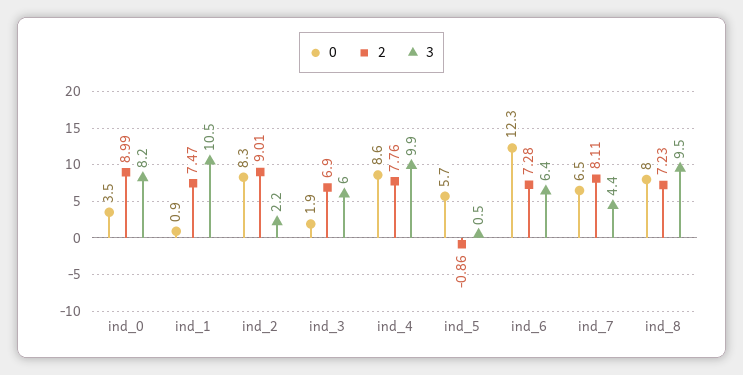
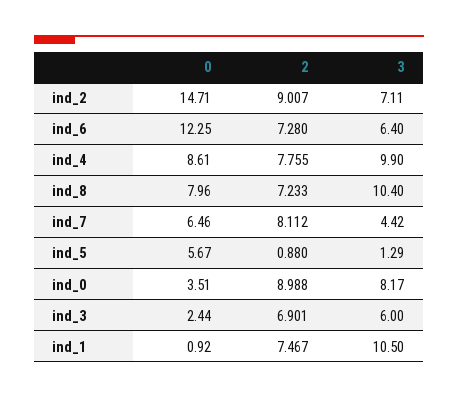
  {
    "0": {
      "ind_0": 3.51,
      "ind_1": 0.92,
-     "ind_2": 8.3,
+     "ind_2": 14.71,
-     "ind_3": 1.9,
+     "ind_3": 2.44,
      "ind_4": 8.61,
      "ind_5": 5.67,
      "ind_6": 12.25,
      "ind_7": 6.46,
      "ind_8": 7.96
    },
    "2": {
      "ind_0": 8.988,
      "ind_1": 7.467,
      "ind_2": 9.007,
      "ind_3": 6.901,
      "ind_4": 7.755,
-     "ind_5": -0.86,
+     "ind_5": 0.88,
      "ind_6": 7.28,
      "ind_7": 8.112,
      "ind_8": 7.233
    },
    "3": {
      "ind_0": 8.17,
      "ind_1": 10.5,
-     "ind_2": 2.2,
+     "ind_2": 7.11,
      "ind_3": 6,
      "ind_4": 9.9,
-     "ind_5": 0.5,
+     "ind_5": 1.29,
      "ind_6": 6.4,
      "ind_7": 4.42,
-     "ind_8": 9.5
+     "ind_8": 10.4
    }
  }

